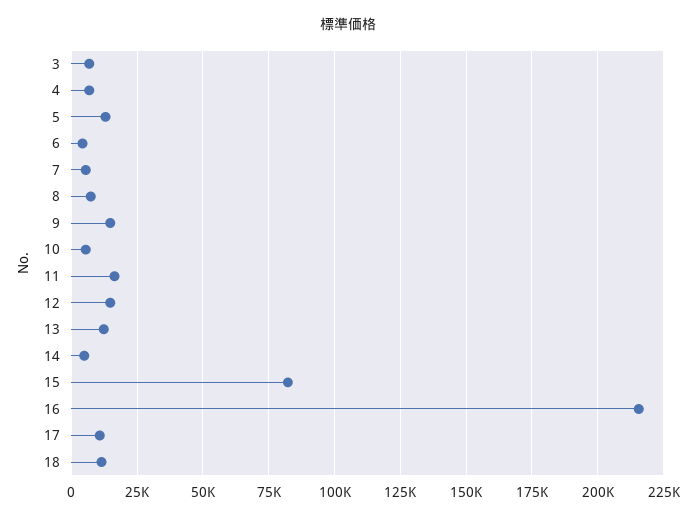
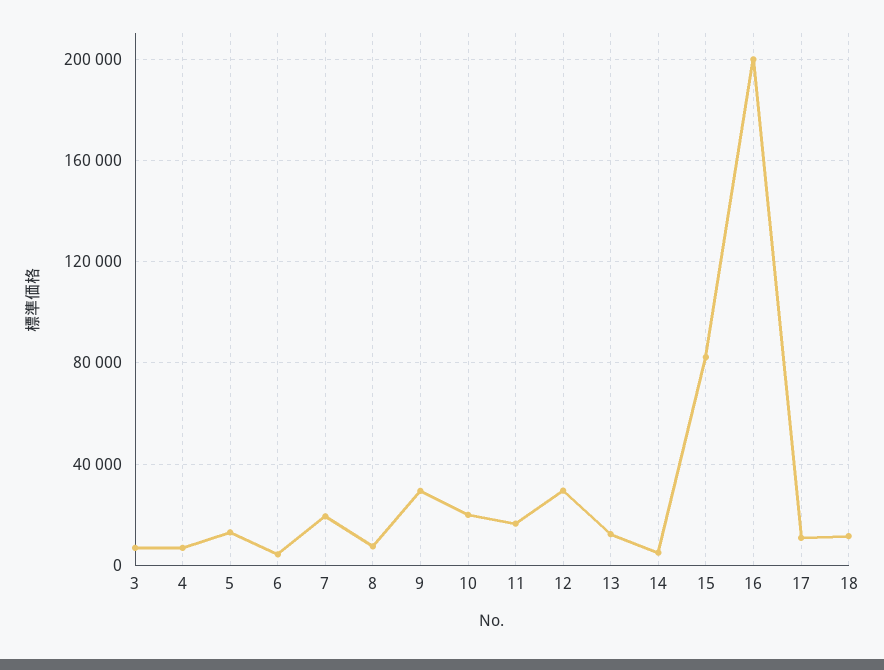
  {
    "3": 7500,
    "4": 7500,
    "5": 12500,
    "6": 5000,
-   "7": 5000,
+   "7": 20000,
    "8": 7500,
-   "9": 15000,
+   "9": 30000,
-   "10": 5000,
+   "10": 20000,
    "11": 17500,
-   "12": 15000,
+   "12": 30000,
    "13": 12500,
    "14": 5000,
    "15": 82500,
-   "16": 215000,
+   "16": 200000,
    "17": 10000,
    "18": 12500
  }

